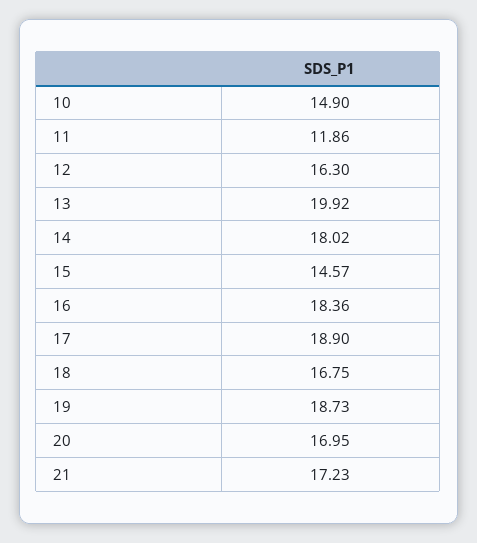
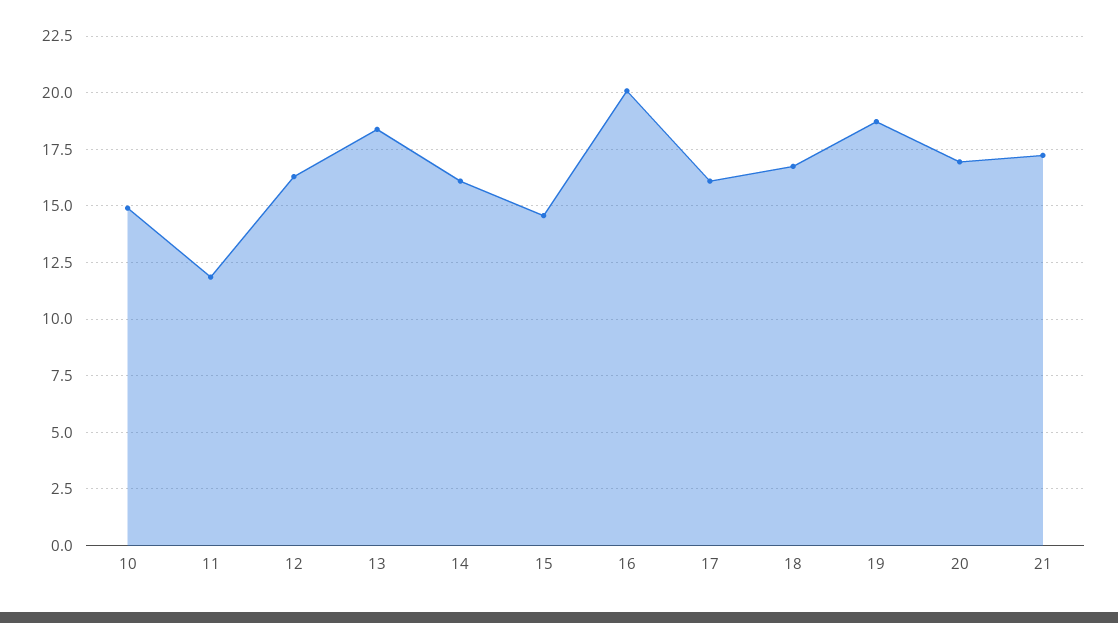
  {
    "10": 14.9,
    "11": 11.86,
    "12": 16.3,
-   "13": 19.92,
+   "13": 18.5,
-   "14": 18.02,
+   "14": 16,
    "15": 14.57,
-   "16": 18.36,
+   "16": 20,
-   "17": 18.9,
+   "17": 16,
    "18": 16.75,
    "19": 18.73,
    "20": 16.95,
    "21": 17.23
  }

